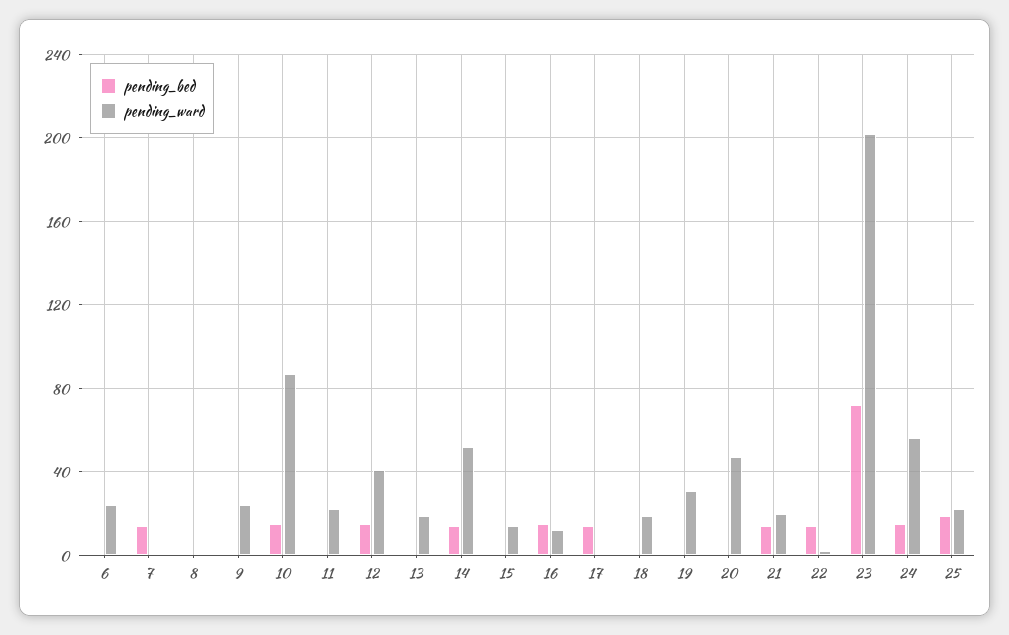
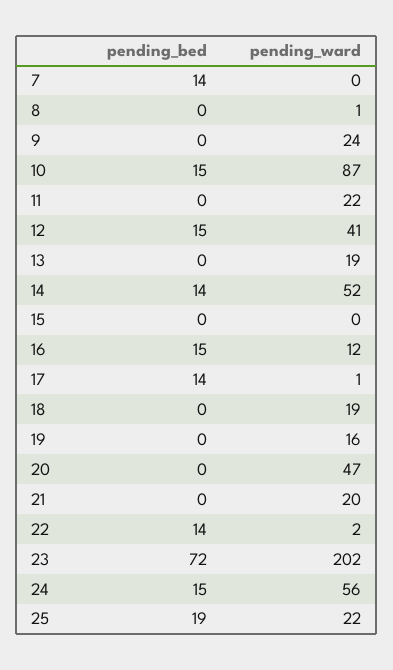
  {
    "pending_bed": {
-     "6": 0,
      "7": 14,
      "8": 0,
      "9": 0,
      "10": 15,
      "11": 0,
      "12": 15,
      "13": 0,
      "14": 14,
      "15": 0,
      "16": 15,
      "17": 14,
      "18": 0,
      "19": 0,
      "20": 0,
-     "21": 15,
+     "21": 0,
      "22": 14,
      "23": 72,
      "24": 15,
      "25": 19
    },
    "pending_ward": {
-     "6": 25,
      "7": 0,
      "8": 1,
      "9": 24,
      "10": 87,
      "11": 22,
      "12": 41,
      "13": 19,
      "14": 52,
-     "15": 15,
+     "15": 0,
      "16": 12,
      "17": 1,
      "18": 19,
-     "19": 30,
+     "19": 16,
      "20": 47,
      "21": 20,
      "22": 2,
      "23": 202,
      "24": 56,
      "25": 22
    }
  }

